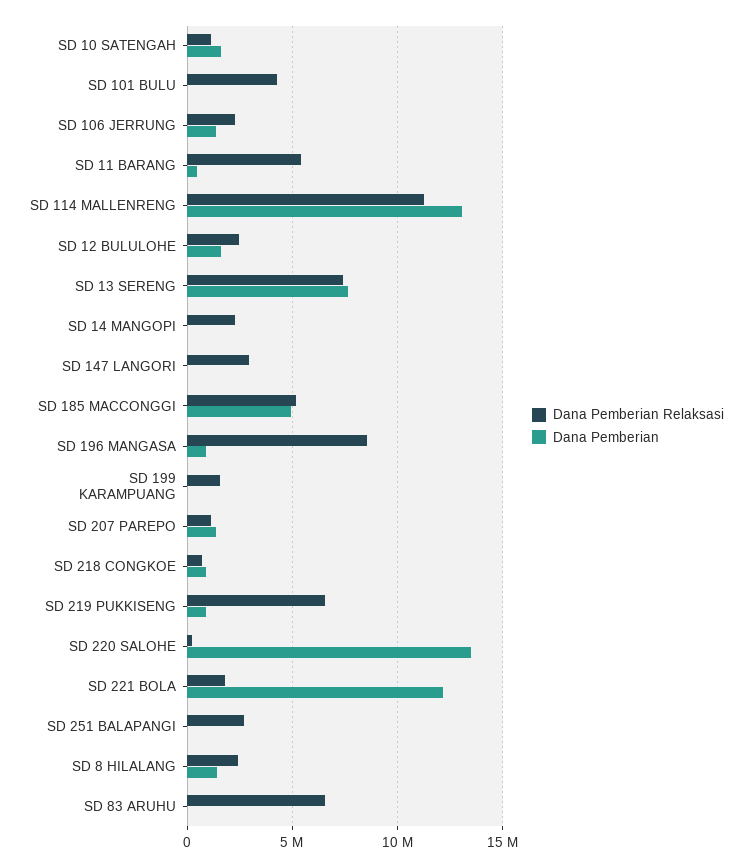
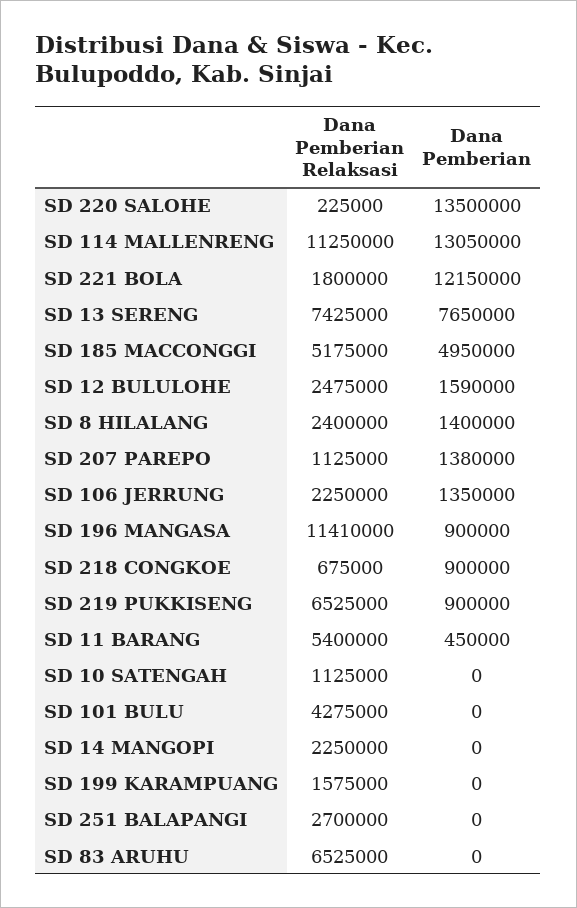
  {
    "Dana Pemberian Relaksasi": {
      "SD 10 SATENGAH": 1125000,
      "SD 101 BULU": 4275000,
      "SD 106 JERRUNG": 2250000,
      "SD 11 BARANG": 5400000,
      "SD 114 MALLENRENG": 11250000,
      "SD 12 BULULOHE": 2475000,
      "SD 13 SERENG": 7425000,
      "SD 14 MANGOPI": 2250000,
-     "SD 147 LANGORI": 3000000,
      "SD 185 MACCONGGI": 5175000,
-     "SD 196 MANGASA": 8500000,
+     "SD 196 MANGASA": 11410000,
      "SD 199 KARAMPUANG": 1575000,
      "SD 207 PAREPO": 1125000,
      "SD 218 CONGKOE": 675000,
      "SD 219 PUKKISENG": 6525000,
      "SD 220 SALOHE": 225000,
      "SD 221 BOLA": 1800000,
      "SD 251 BALAPANGI": 2700000,
      "SD 8 HILALANG": 2400000,
      "SD 83 ARUHU": 6525000
    },
    "Dana Pemberian": {
-     "SD 10 SATENGAH": 1500000,
+     "SD 10 SATENGAH": 0,
      "SD 101 BULU": 0,
      "SD 106 JERRUNG": 1350000,
      "SD 11 BARANG": 450000,
      "SD 114 MALLENRENG": 13050000,
      "SD 12 BULULOHE": 1590000,
      "SD 13 SERENG": 7650000,
      "SD 14 MANGOPI": 0,
-     "SD 147 LANGORI": 0,
      "SD 185 MACCONGGI": 4950000,
      "SD 196 MANGASA": 900000,
      "SD 199 KARAMPUANG": 0,
      "SD 207 PAREPO": 1380000,
      "SD 218 CONGKOE": 900000,
      "SD 219 PUKKISENG": 900000,
      "SD 220 SALOHE": 13500000,
      "SD 221 BOLA": 12150000,
      "SD 251 BALAPANGI": 0,
      "SD 8 HILALANG": 1400000,
      "SD 83 ARUHU": 0
    }
  }

